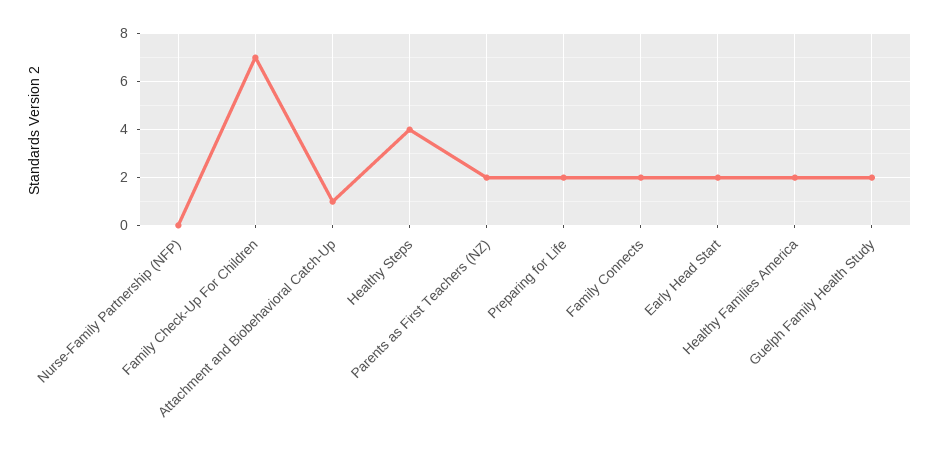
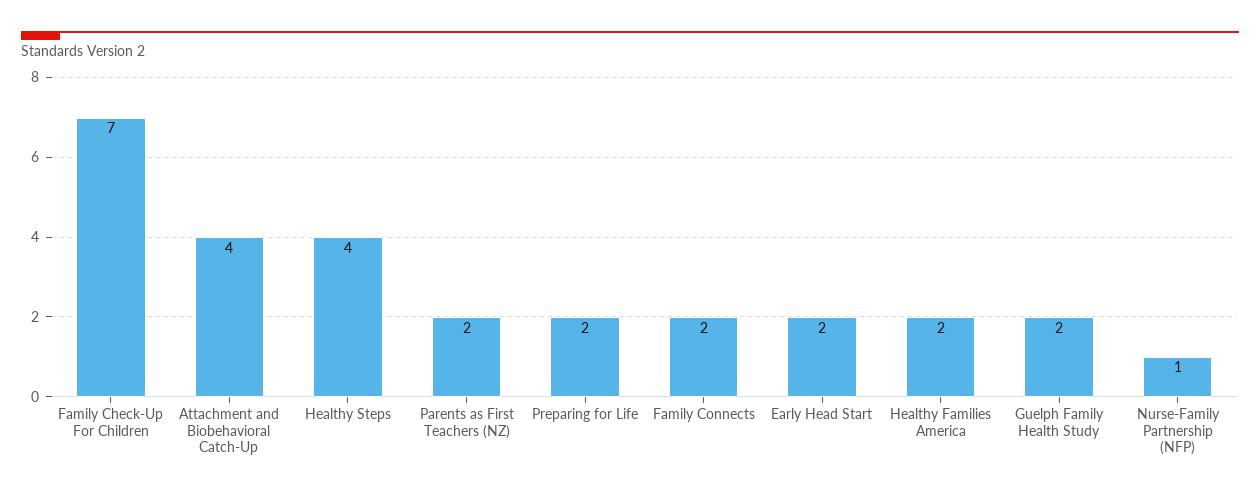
  {
-   "Nurse-Family Partnership (NFP)": 0,
+   "Nurse-Family Partnership (NFP)": 1,
    "Family Check-Up For Children": 7,
-   "Attachment and Biobehavioral Catch-Up": 1,
+   "Attachment and Biobehavioral Catch-Up": 4,
    "Healthy Steps": 4,
    "Parents as First Teachers (NZ)": 2,
    "Preparing for Life": 2,
    "Family Connects": 2,
    "Early Head Start": 2,
    "Healthy Families America": 2,
    "Guelph Family Health Study": 2
  }

